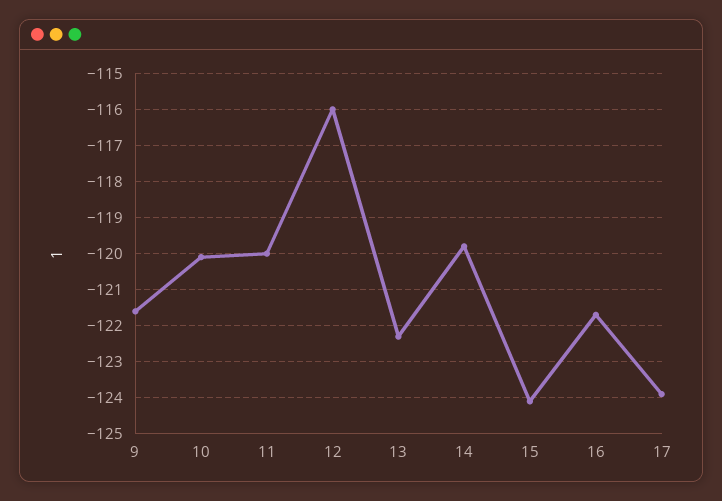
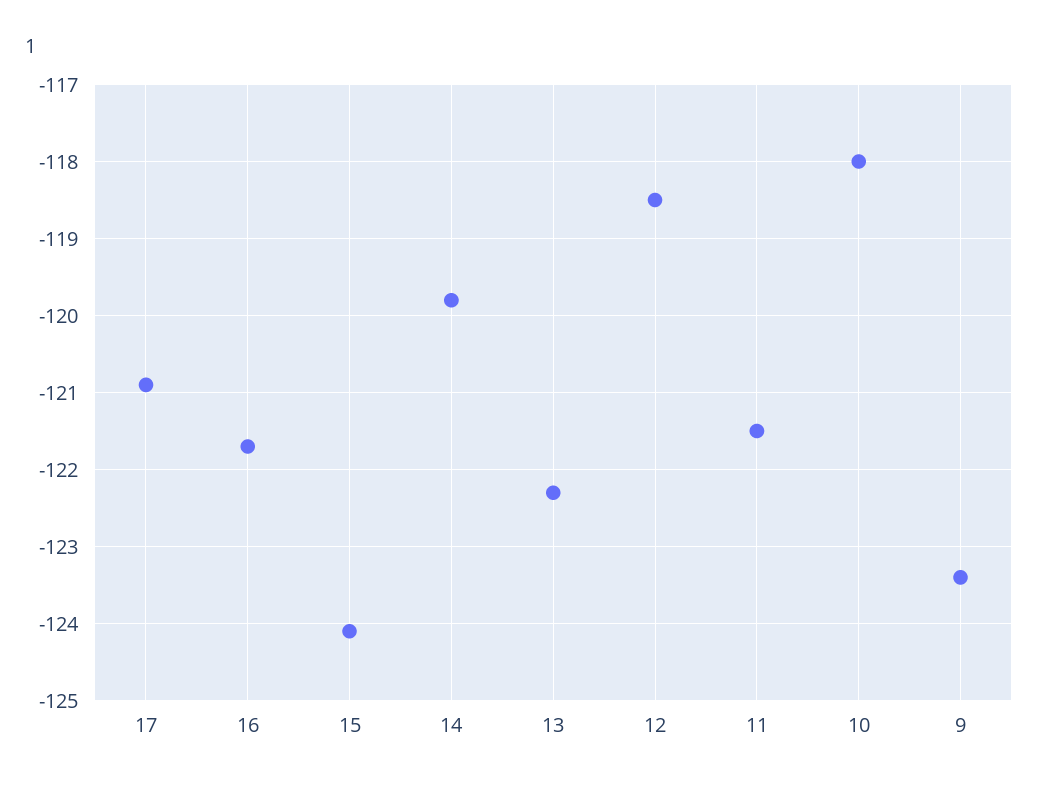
  {
-   "9": -121.5,
+   "9": -123.4,
-   "10": -120,
+   "10": -118,
-   "11": -120,
+   "11": -121.5,
-   "12": -116,
+   "12": -118.5,
    "13": -122.3,
    "14": -119.8,
    "15": -124.1,
    "16": -121.7,
-   "17": -124
+   "17": -120.9
  }

